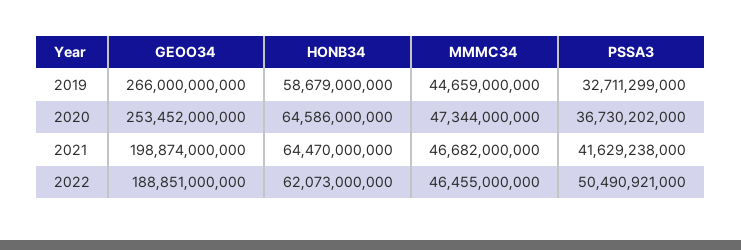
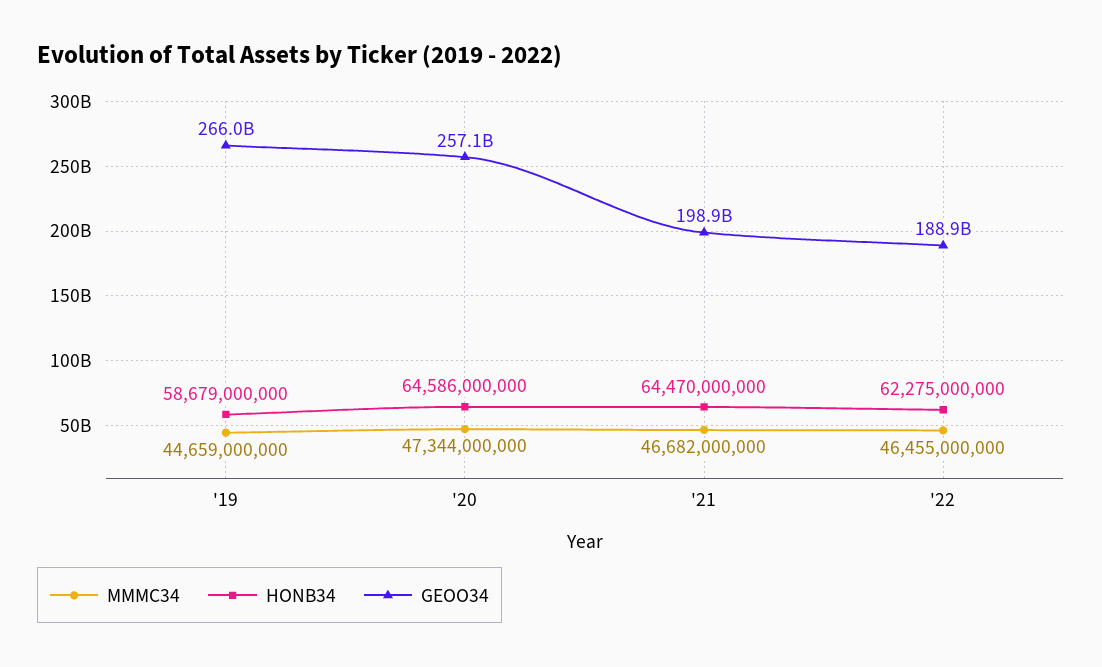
  {
    "GEOO34": {
      "2019": 266000000000,
-     "2020": 253452000000,
+     "2020": 257100000000,
      "2021": 198874000000,
      "2022": 188851000000
    },
    "HONB34": {
      "2019": 58679000000,
      "2020": 64586000000,
      "2021": 64470000000,
-     "2022": 62073000000
+     "2022": 62275000000
    },
    "MMMC34": {
      "2019": 44659000000,
      "2020": 47344000000,
      "2021": 46682000000,
      "2022": 46455000000
-   },
+   }
-   "PSSA3": {
-     "2019": 32711299000,
-     "2020": 36730202000,
-     "2021": 41629238000,
-     "2022": 50490921000
-   }
  }

